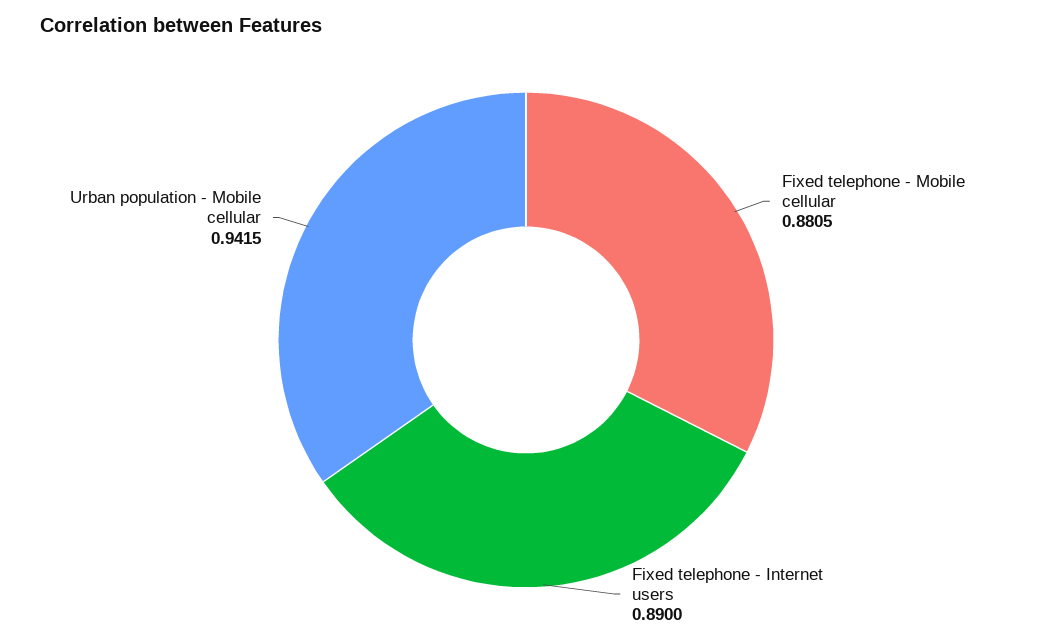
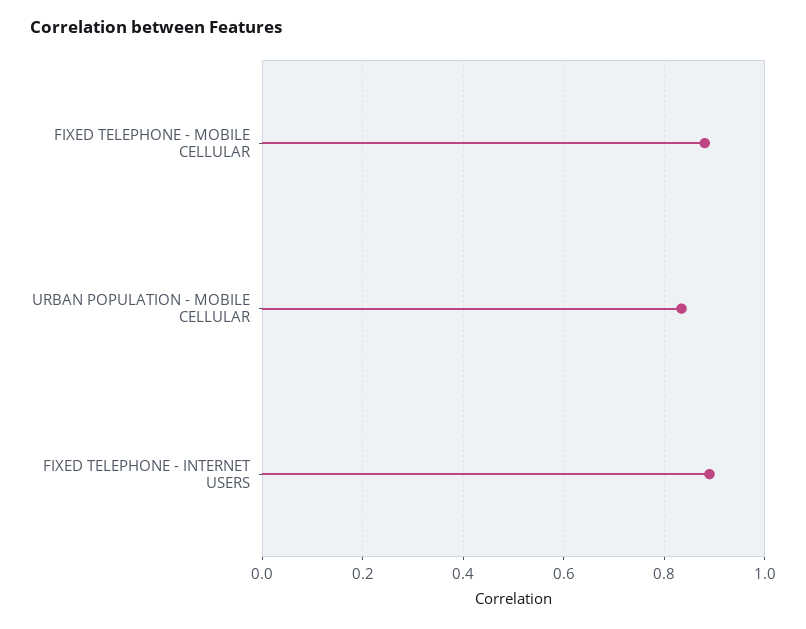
  {
    "Fixed telephone - Mobile cellular": 0.8805,
    "Fixed telephone - Internet users": 0.89,
-   "Urban population - Mobile cellular": 0.9415
+   "Urban population - Mobile cellular": 0.84
  }

